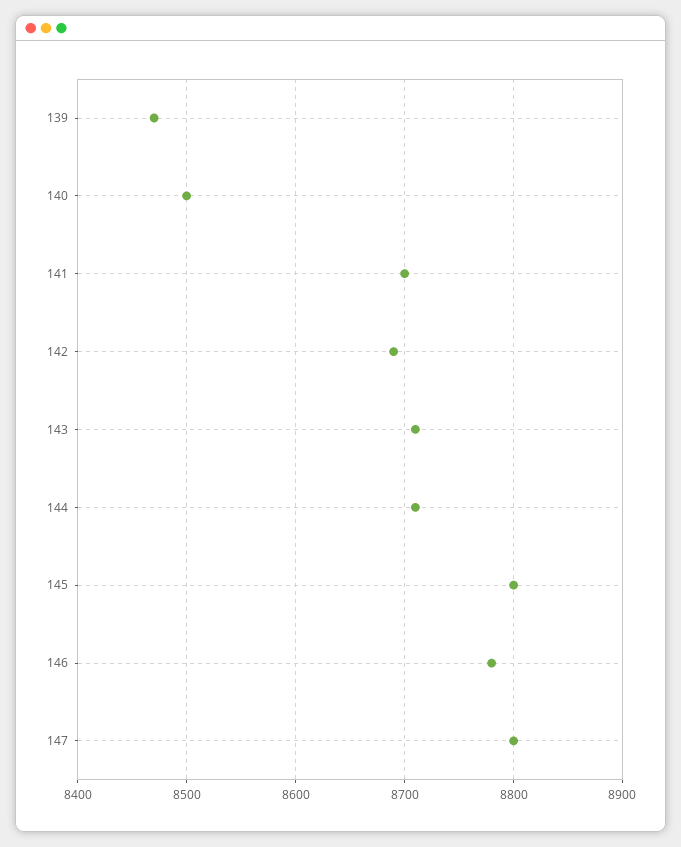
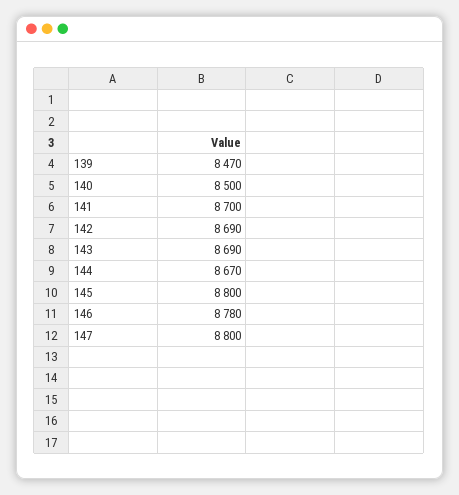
  {
    "139": 8470,
    "140": 8500,
    "141": 8700,
    "142": 8690,
-   "143": 8710,
+   "143": 8690,
-   "144": 8710,
+   "144": 8670,
    "145": 8800,
    "146": 8780,
    "147": 8800
  }

